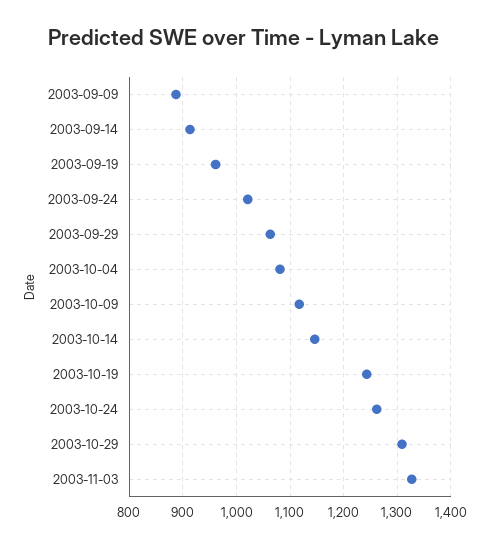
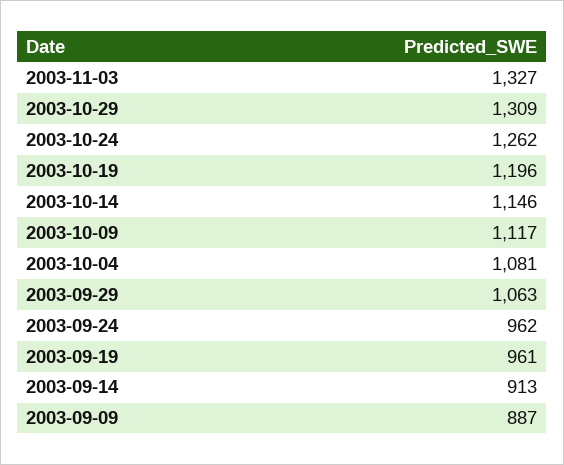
  {
    "2003-09-09": 887,
    "2003-09-14": 913,
    "2003-09-19": 961,
-   "2003-09-24": 1020,
+   "2003-09-24": 962,
    "2003-09-29": 1063,
    "2003-10-04": 1081,
    "2003-10-09": 1117,
    "2003-10-14": 1146,
-   "2003-10-19": 1240,
+   "2003-10-19": 1196,
    "2003-10-24": 1262,
    "2003-10-29": 1309,
    "2003-11-03": 1327
  }

